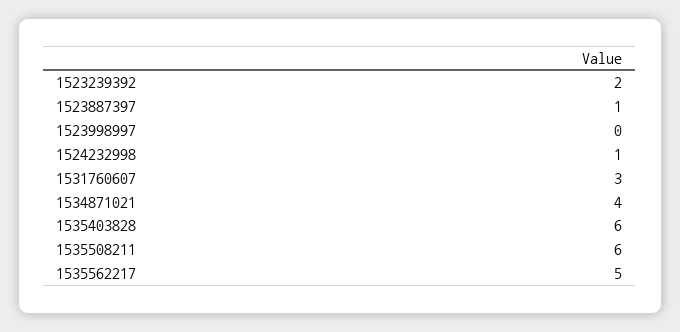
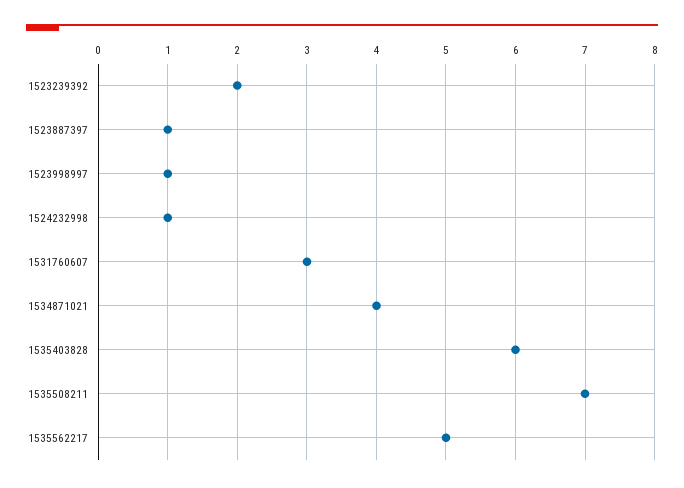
  {
    "1523239392": 2,
    "1523887397": 1,
-   "1523998997": 0,
+   "1523998997": 1,
    "1524232998": 1,
    "1531760607": 3,
    "1534871021": 4,
    "1535403828": 6,
-   "1535508211": 6,
+   "1535508211": 7,
    "1535562217": 5
  }

